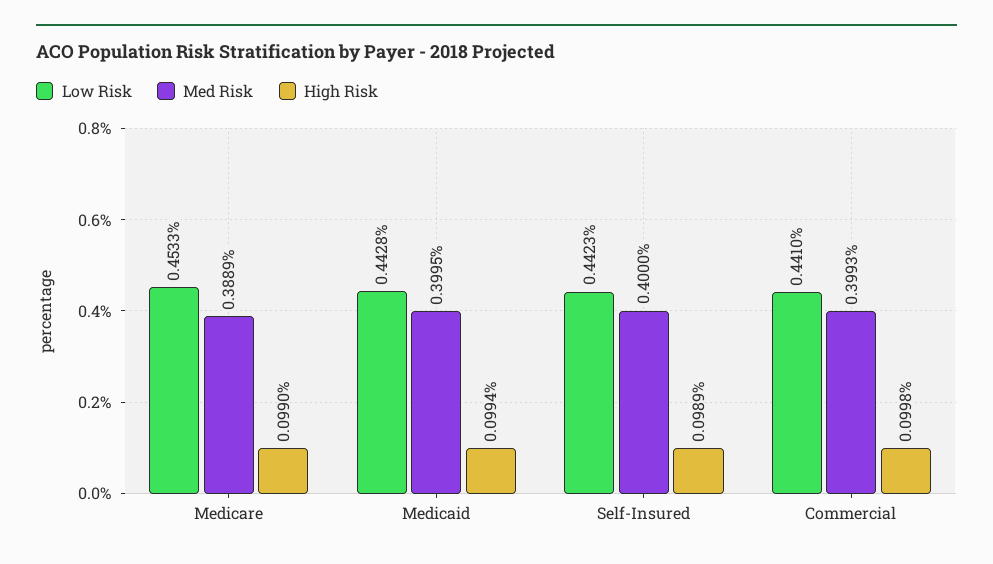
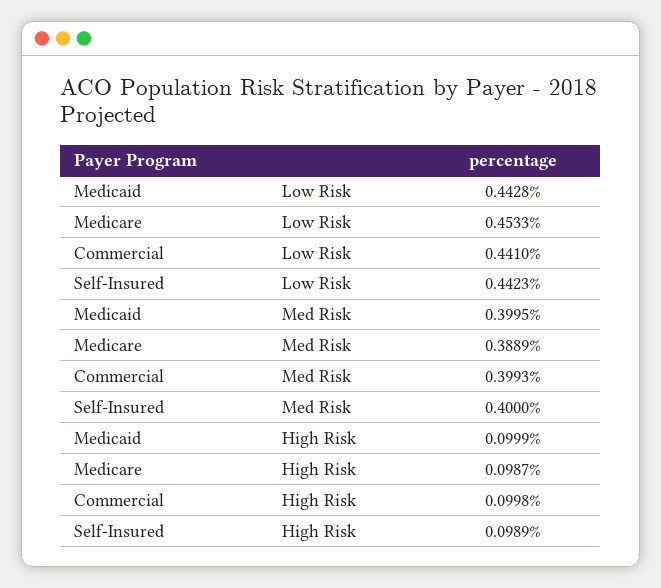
  {
    "Low Risk": {
      "Medicare": 0.4533,
      "Medicaid": 0.4428,
      "Self-Insured": 0.4423,
      "Commercial": 0.441
    },
    "Med Risk": {
      "Medicare": 0.3889,
      "Medicaid": 0.3995,
      "Self-Insured": 0.4,
      "Commercial": 0.3993
    },
    "High Risk": {
-     "Medicare": 0.099,
+     "Medicare": 0.0987,
-     "Medicaid": 0.0994,
+     "Medicaid": 0.0999,
      "Self-Insured": 0.0989,
      "Commercial": 0.0998
    }
  }

